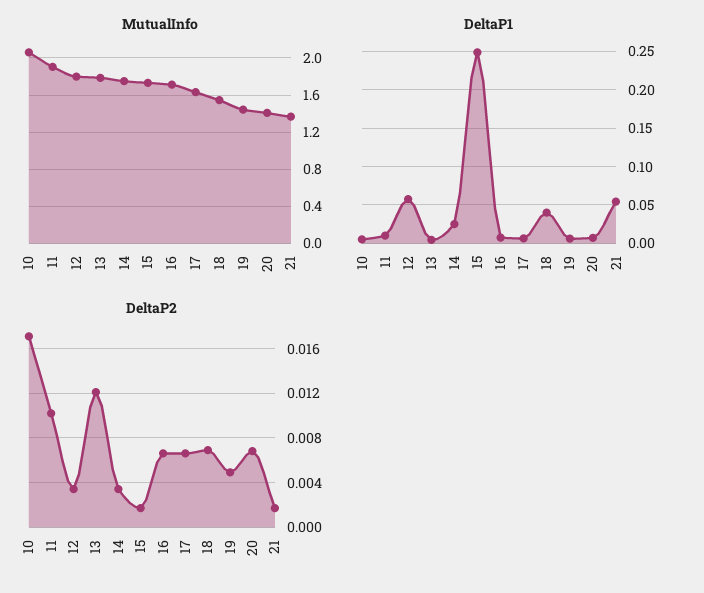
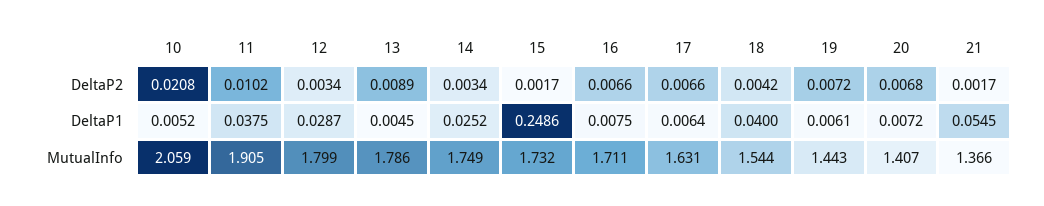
  {
    "MutualInfo": {
      "10": 2.059,
      "11": 1.905,
      "12": 1.799,
      "13": 1.786,
      "14": 1.749,
      "15": 1.732,
      "16": 1.711,
      "17": 1.631,
      "18": 1.544,
      "19": 1.443,
      "20": 1.407,
      "21": 1.366
    },
    "DeltaP1": {
      "10": 0.0052,
-     "11": 0.01,
+     "11": 0.0375,
-     "12": 0.06,
+     "12": 0.0287,
      "13": 0.0045,
      "14": 0.0252,
      "15": 0.2486,
      "16": 0.0075,
      "17": 0.0064,
      "18": 0.04,
      "19": 0.0061,
      "20": 0.0072,
      "21": 0.0545
    },
    "DeltaP2": {
-     "10": 0.017,
+     "10": 0.0208,
      "11": 0.0102,
      "12": 0.0034,
-     "13": 0.012,
+     "13": 0.0089,
      "14": 0.0034,
      "15": 0.0017,
      "16": 0.0066,
      "17": 0.0066,
-     "18": 0.007,
+     "18": 0.0042,
-     "19": 0.005,
+     "19": 0.0072,
      "20": 0.0068,
      "21": 0.0017
    }
  }

